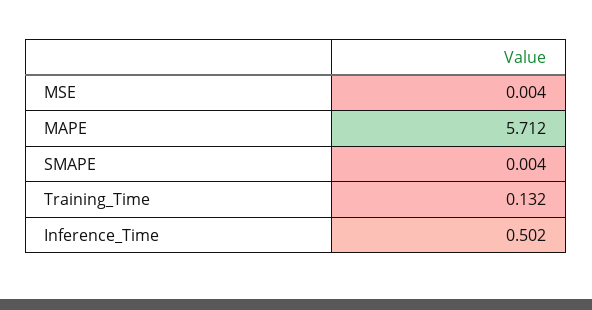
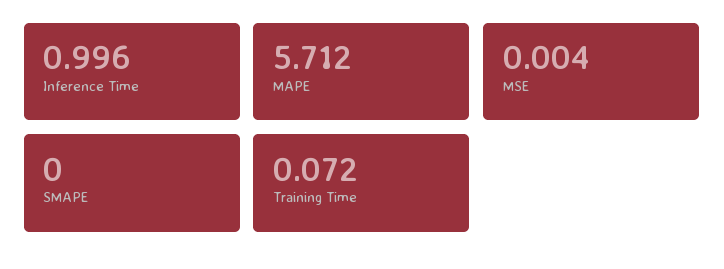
  {
    "MSE": 0.004,
    "MAPE": 5.712,
-   "SMAPE": 0.004,
+   "SMAPE": 0,
-   "Training_Time": 0.132,
+   "Training_Time": 0.072,
-   "Inference_Time": 0.502
+   "Inference_Time": 0.996
  }

